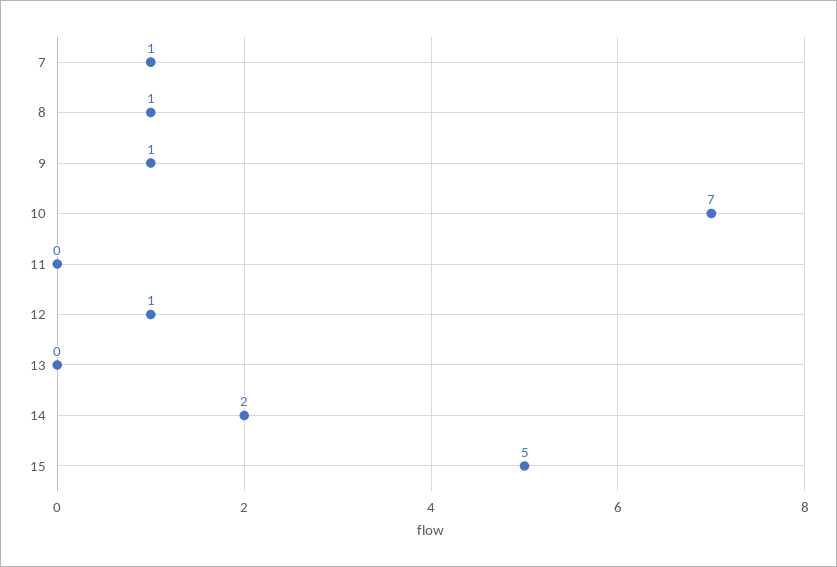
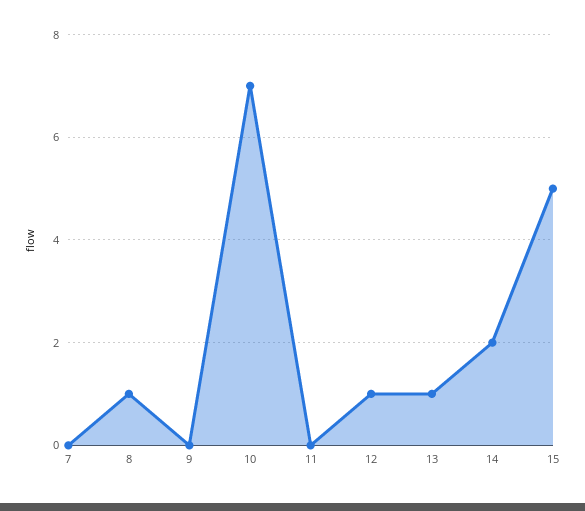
  {
-   "7": 1,
+   "7": 0,
    "8": 1,
-   "9": 1,
+   "9": 0,
    "10": 7,
    "11": 0,
    "12": 1,
-   "13": 0,
+   "13": 1,
    "14": 2,
    "15": 5
  }

